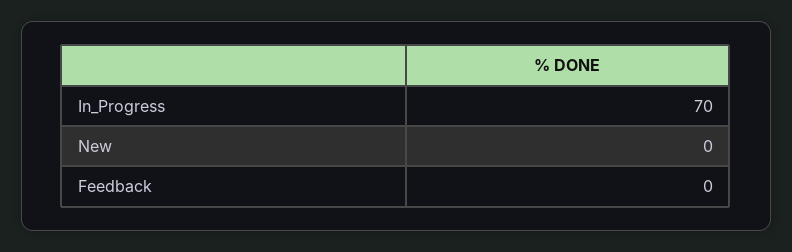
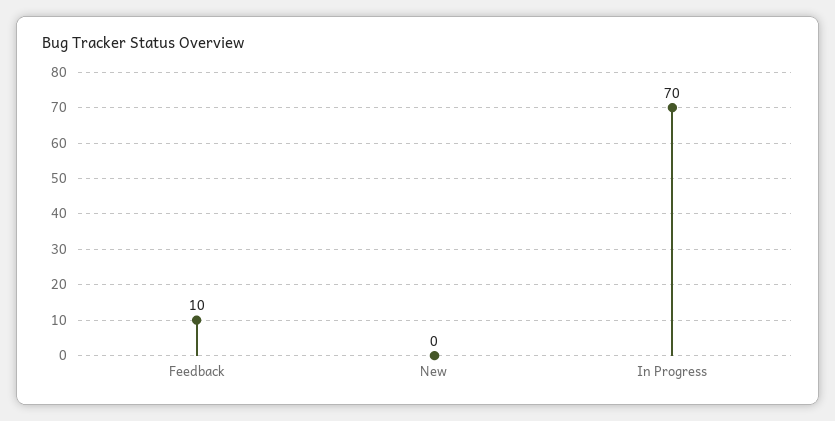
  {
    "In_Progress": 70,
    "New": 0,
-   "Feedback": 0
+   "Feedback": 10
  }

